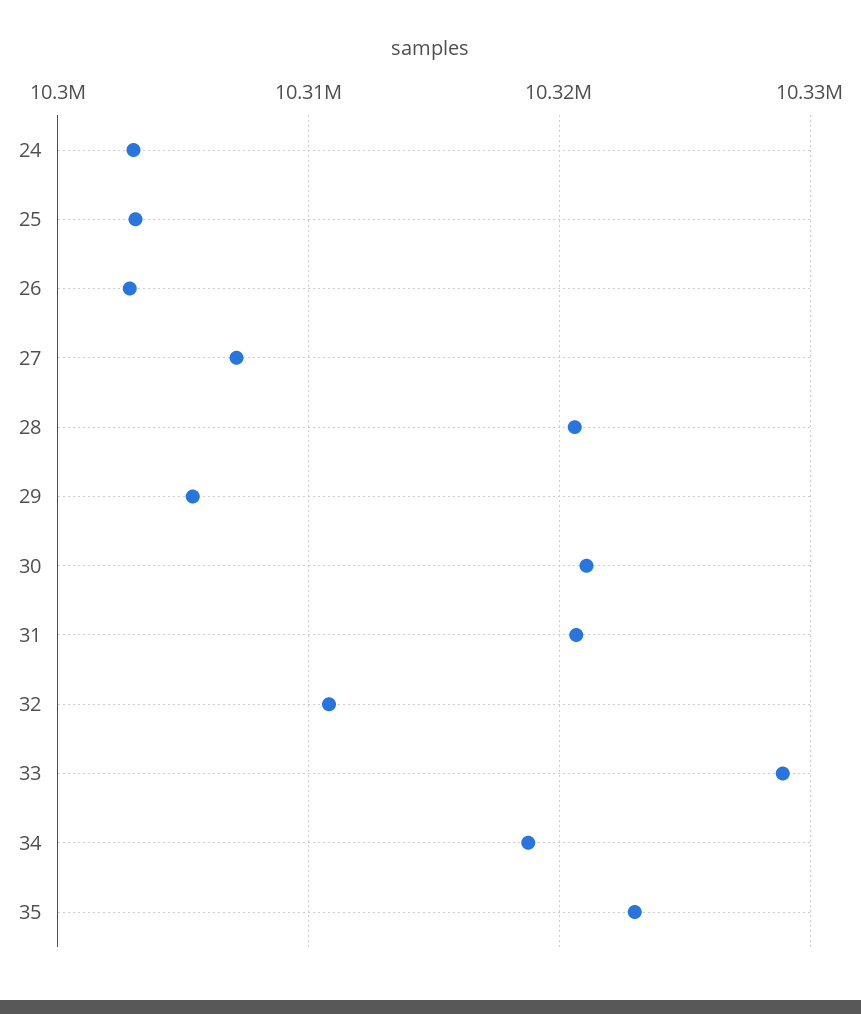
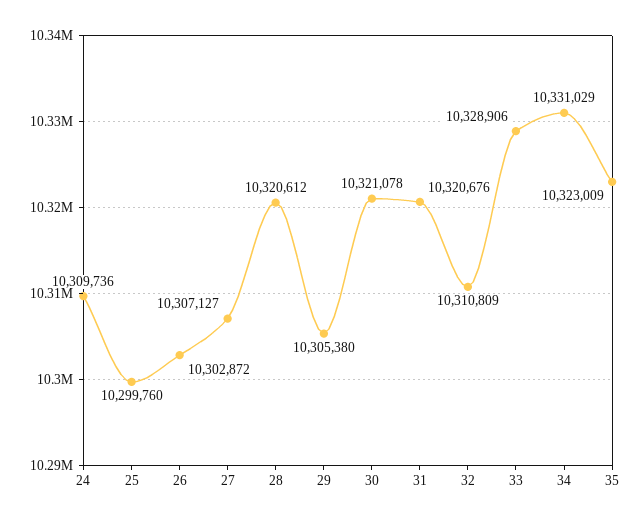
  {
-   "24": 10303000,
+   "24": 10309736,
-   "25": 10303000,
+   "25": 10299760,
    "26": 10302872,
    "27": 10307127,
    "28": 10320612,
    "29": 10305380,
    "30": 10321078,
    "31": 10320676,
    "32": 10310809,
    "33": 10328906,
-   "34": 10319000,
+   "34": 10331029,
    "35": 10323009
  }

